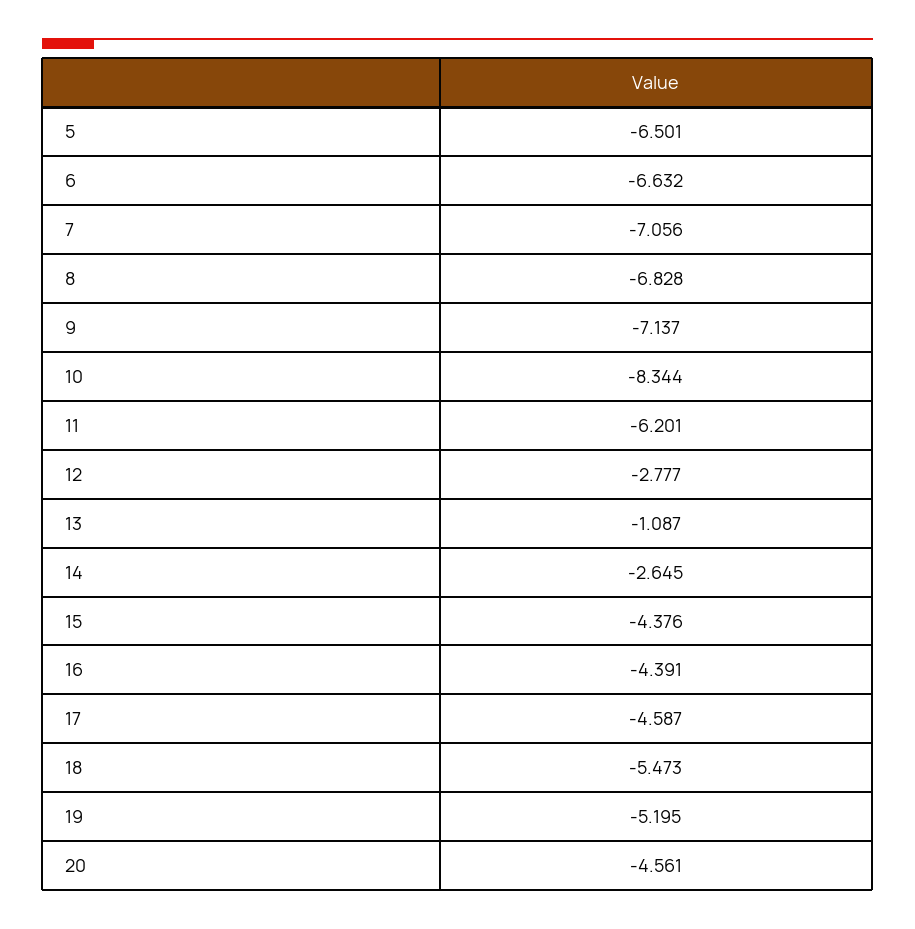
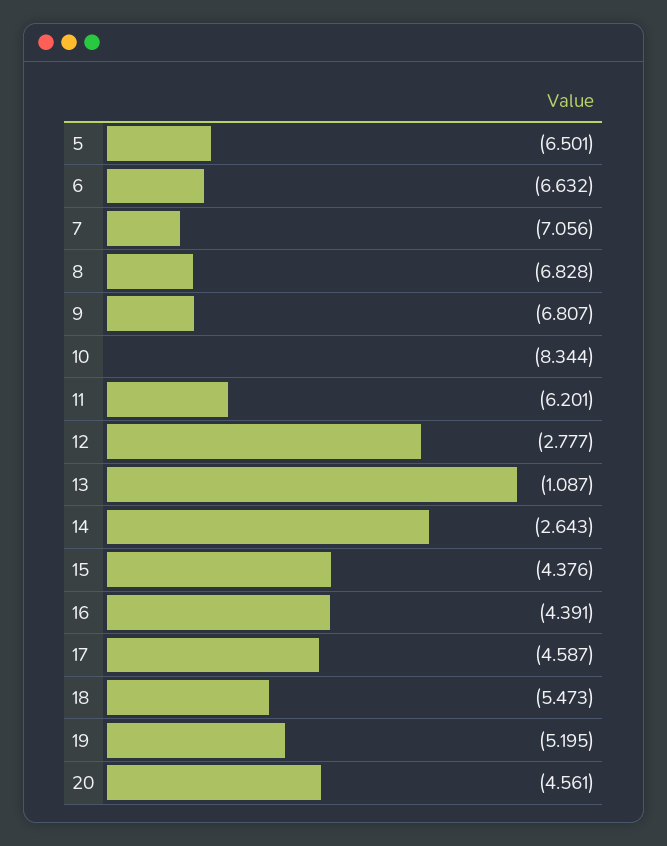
  {
    "5": -6.501,
    "6": -6.632,
    "7": -7.056,
    "8": -6.828,
-   "9": -7.137,
+   "9": -6.807,
    "10": -8.344,
    "11": -6.201,
    "12": -2.777,
    "13": -1.087,
-   "14": -2.645,
+   "14": -2.643,
    "15": -4.376,
    "16": -4.391,
    "17": -4.587,
    "18": -5.473,
    "19": -5.195,
    "20": -4.561
  }

